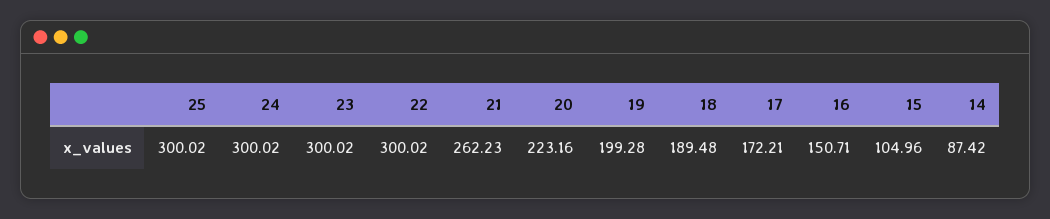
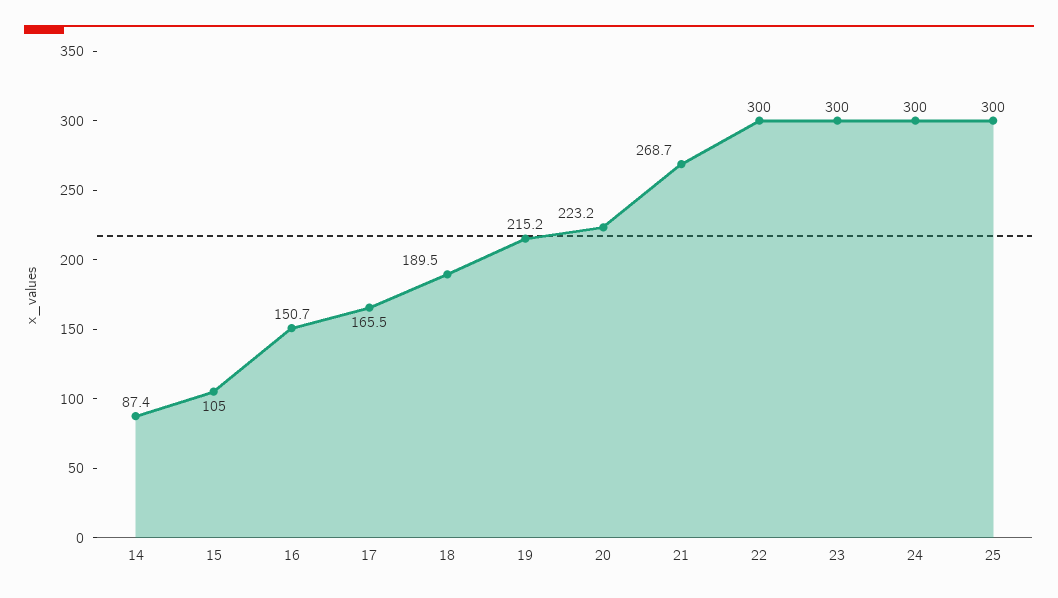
  {
    "25": 300.02,
    "24": 300.02,
    "23": 300.02,
    "22": 300.02,
-   "21": 262.23,
+   "21": 268.7,
    "20": 223.16,
-   "19": 199.28,
+   "19": 215.2,
    "18": 189.48,
-   "17": 172.21,
+   "17": 165.5,
    "16": 150.71,
    "15": 104.96,
    "14": 87.42
  }

